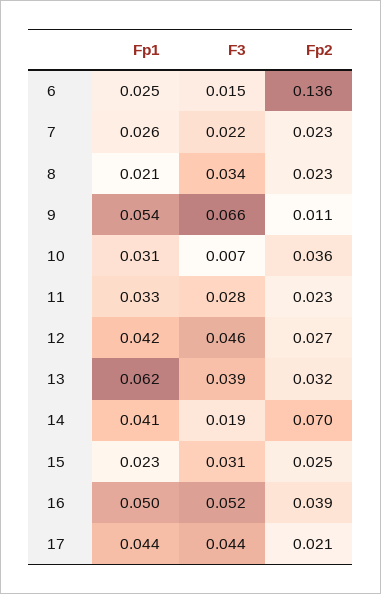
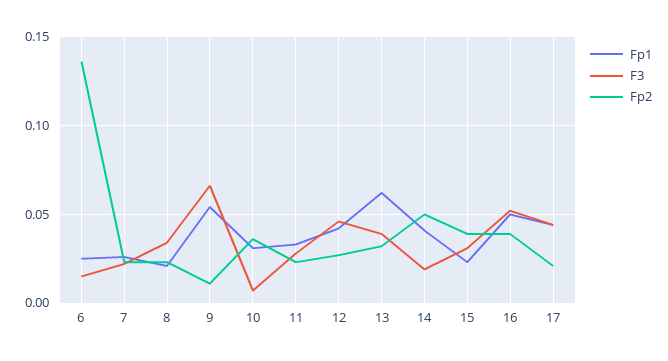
  {
    "Fp1": {
      "6": 0.025,
      "7": 0.026,
      "8": 0.021,
      "9": 0.054,
      "10": 0.031,
      "11": 0.033,
      "12": 0.042,
      "13": 0.062,
      "14": 0.041,
      "15": 0.023,
      "16": 0.05,
      "17": 0.044
    },
    "F3": {
      "6": 0.015,
      "7": 0.022,
      "8": 0.034,
      "9": 0.066,
      "10": 0.007,
      "11": 0.028,
      "12": 0.046,
      "13": 0.039,
      "14": 0.019,
      "15": 0.031,
      "16": 0.052,
      "17": 0.044
    },
    "Fp2": {
      "6": 0.136,
      "7": 0.023,
      "8": 0.023,
      "9": 0.011,
      "10": 0.036,
      "11": 0.023,
      "12": 0.027,
      "13": 0.032,
-     "14": 0.07,
+     "14": 0.05,
-     "15": 0.025,
+     "15": 0.04,
      "16": 0.039,
      "17": 0.021
    }
  }

